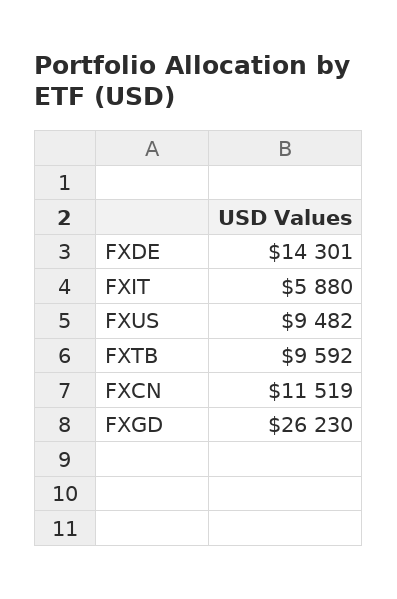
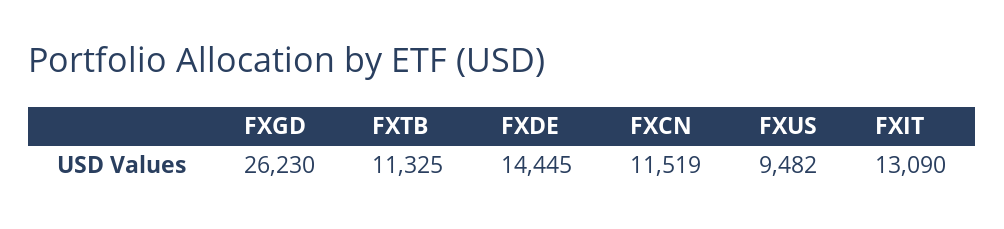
  {
-   "FXDE": 14301,
+   "FXDE": 14445,
-   "FXIT": 5880,
+   "FXIT": 13090,
    "FXUS": 9482,
-   "FXTB": 9592,
+   "FXTB": 11325,
    "FXCN": 11519,
    "FXGD": 26230
  }

